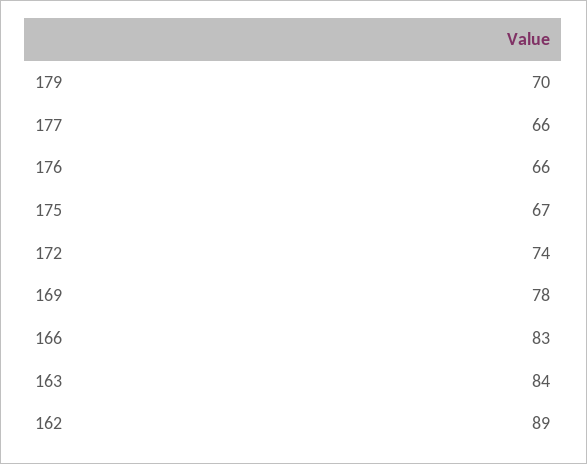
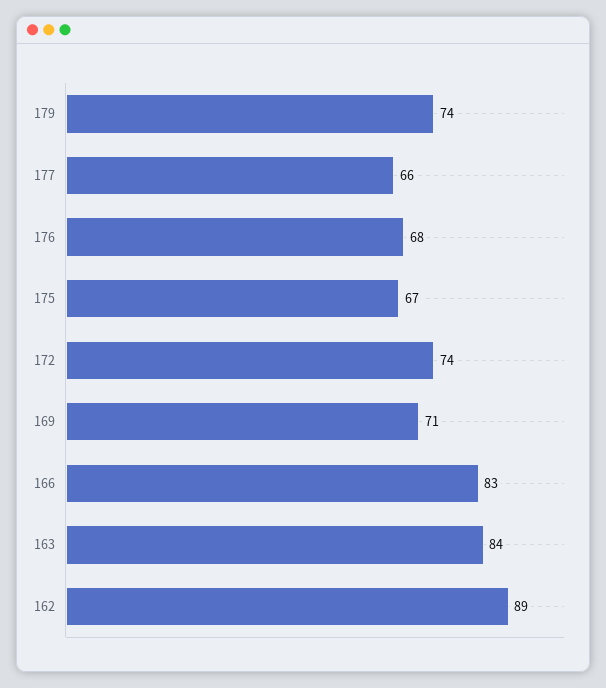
  {
-   "179": 70,
+   "179": 74,
    "177": 66,
-   "176": 66,
+   "176": 68,
    "175": 67,
    "172": 74,
-   "169": 78,
+   "169": 71,
    "166": 83,
    "163": 84,
    "162": 89
  }

